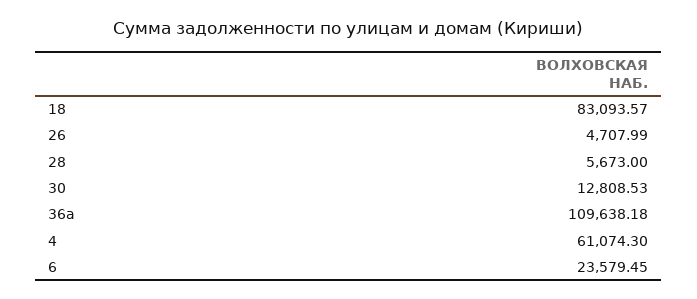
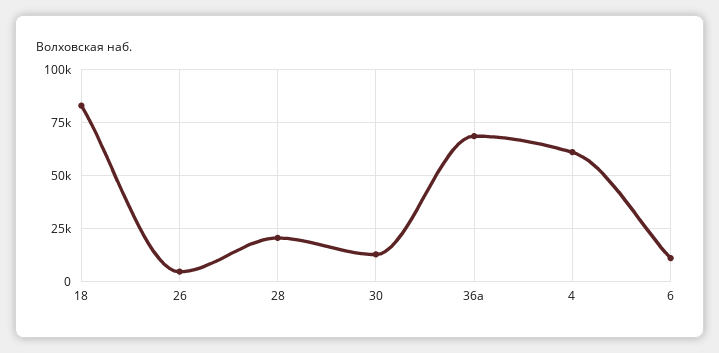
  {
    "18": 83093.57,
    "26": 4707.99,
-   "28": 5673,
+   "28": 20000,
    "30": 12808.53,
-   "36а": 109638.18,
+   "36а": 70000,
    "4": 61074.3,
-   "6": 23579.45
+   "6": 10000
  }

